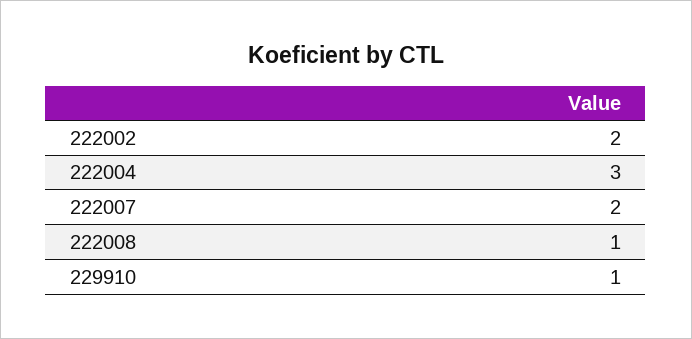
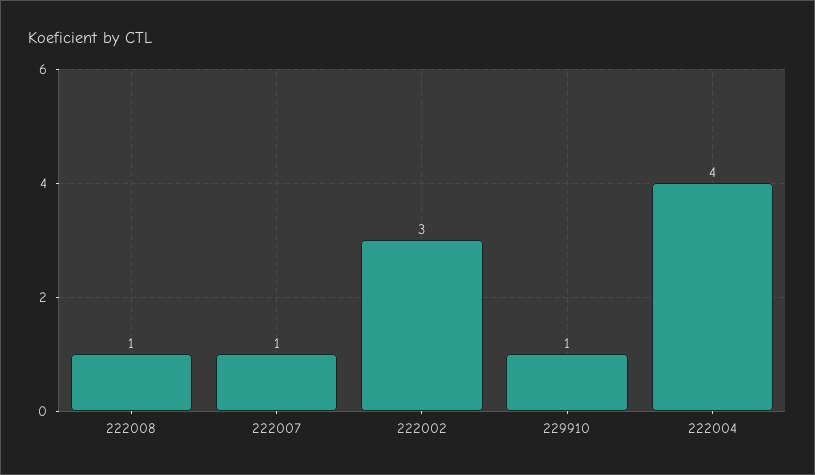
  {
-   "222002": 2,
+   "222002": 3,
-   "222004": 3,
+   "222004": 4,
-   "222007": 2,
+   "222007": 1,
    "222008": 1,
    "229910": 1
  }

